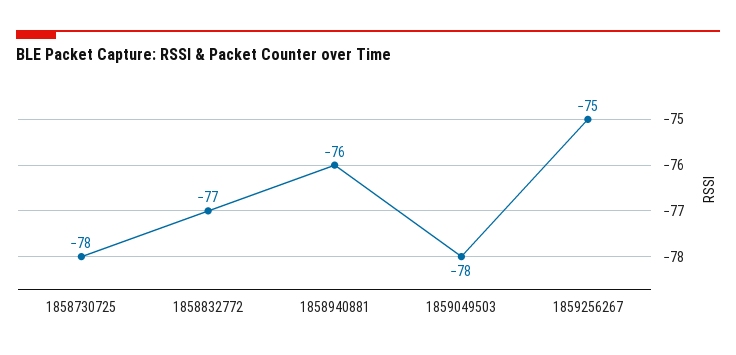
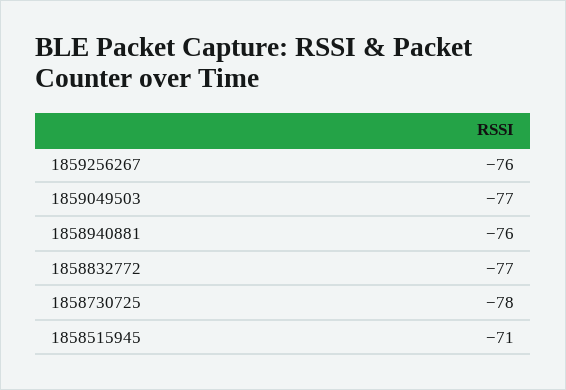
  {
    "1858730725": -78,
    "1858832772": -77,
    "1858940881": -76,
-   "1859049503": -78,
+   "1859049503": -77,
-   "1859256267": -75
+   "1859256267": -76,
+   "1858515945": -71
  }

